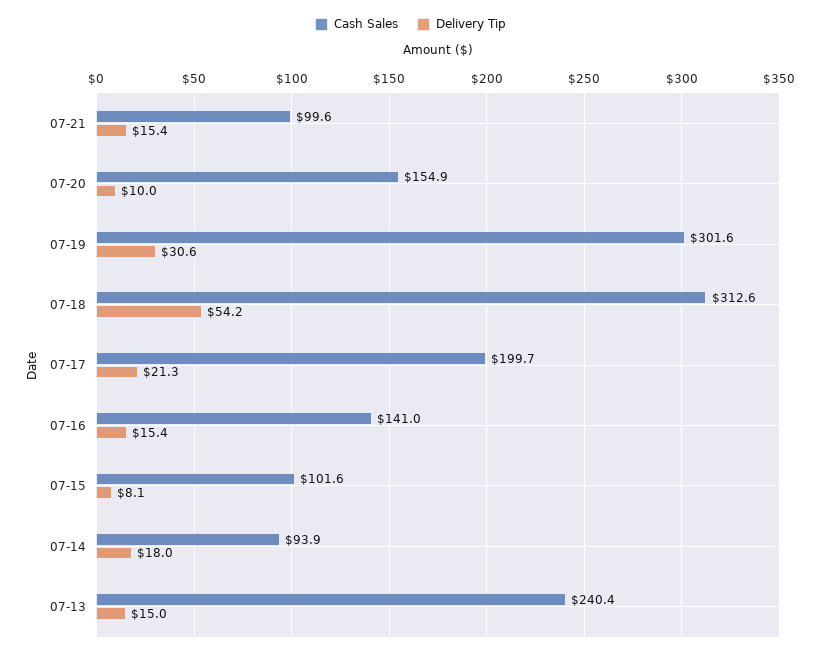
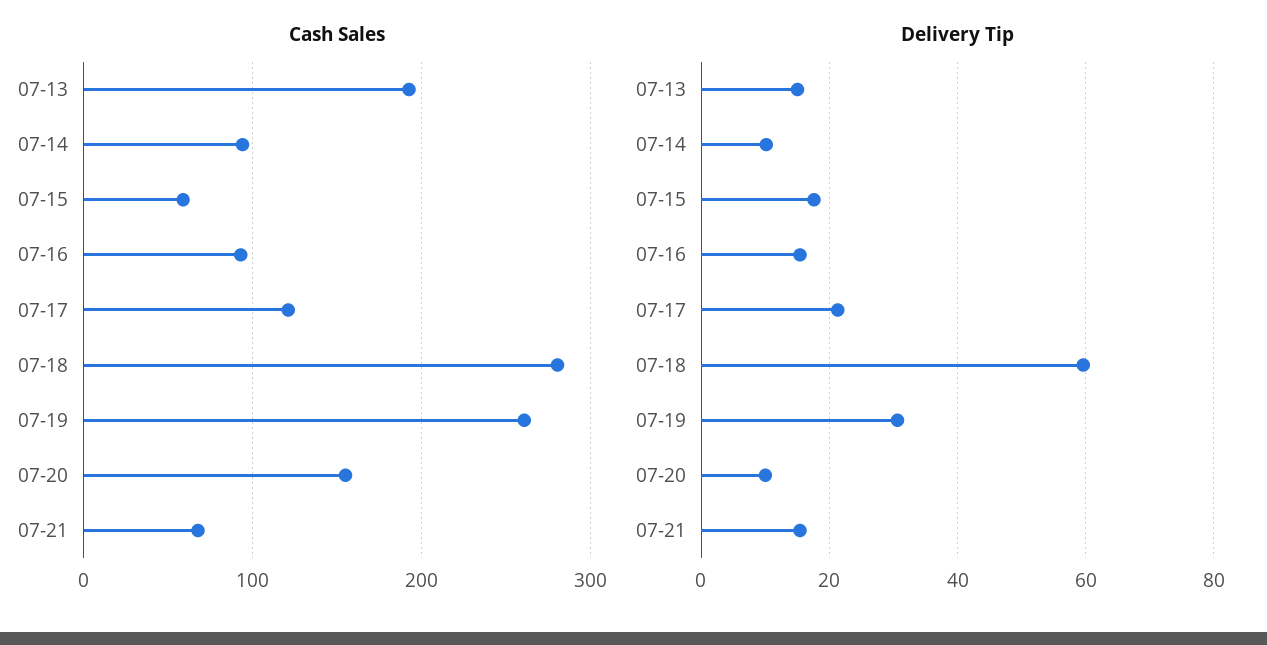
  {
    "Cash Sales": {
-     "07-21": 99.6,
+     "07-21": 70,
      "07-20": 154.9,
-     "07-19": 301.6,
+     "07-19": 260,
-     "07-18": 312.6,
+     "07-18": 280,
-     "07-17": 199.7,
+     "07-17": 120,
-     "07-16": 141,
+     "07-16": 90,
-     "07-15": 101.6,
+     "07-15": 60,
      "07-14": 93.9,
-     "07-13": 240.4
+     "07-13": 190
    },
    "Delivery Tip": {
      "07-21": 15.4,
      "07-20": 10,
      "07-19": 30.6,
-     "07-18": 54.2,
+     "07-18": 60,
      "07-17": 21.3,
      "07-16": 15.4,
-     "07-15": 8.1,
+     "07-15": 18,
-     "07-14": 18,
+     "07-14": 10,
      "07-13": 15
    }
  }

